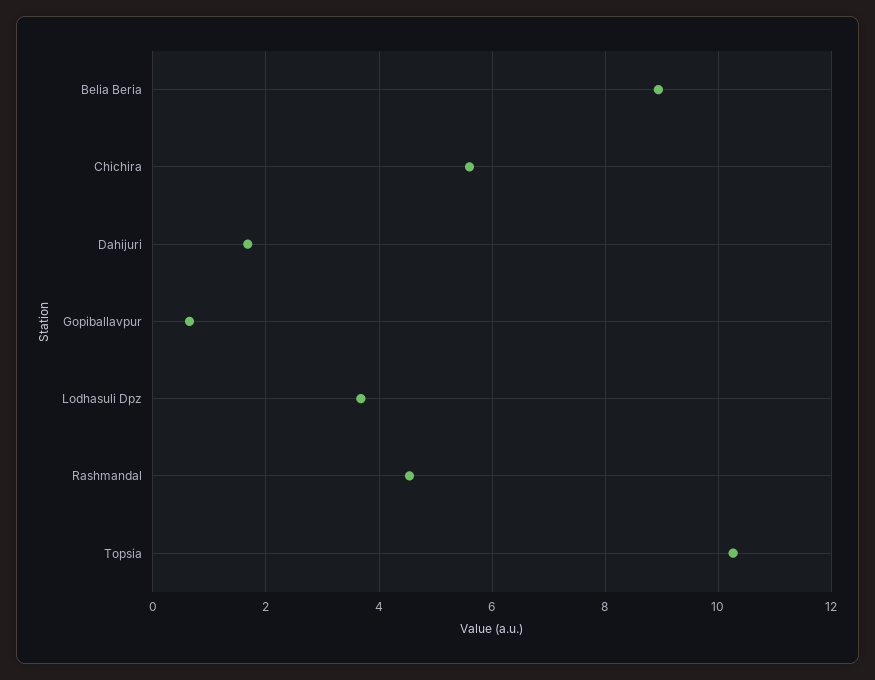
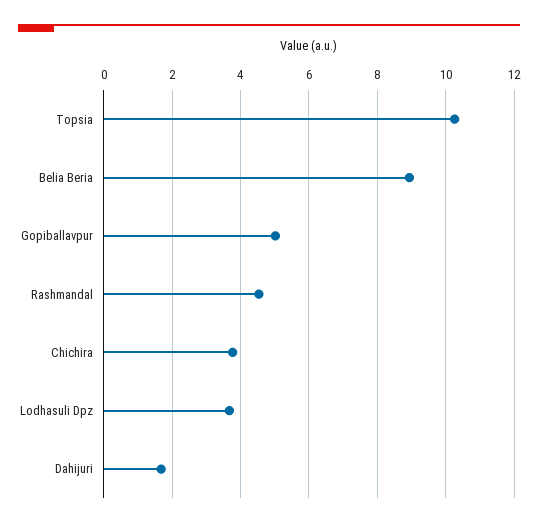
  {
    "Belia Beria": 9,
-   "Chichira": 5.6,
+   "Chichira": 3.8,
    "Dahijuri": 1.6,
-   "Gopiballavpur": 0.6,
+   "Gopiballavpur": 5,
    "Lodhasuli Dpz": 3.6,
    "Rashmandal": 4.6,
    "Topsia": 10.2
  }

